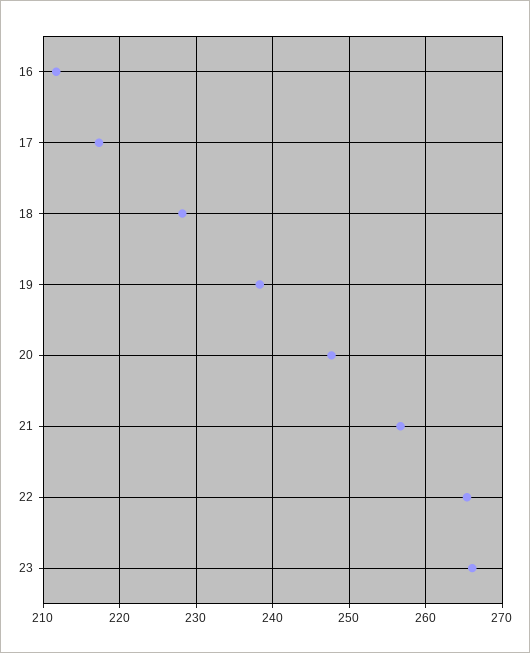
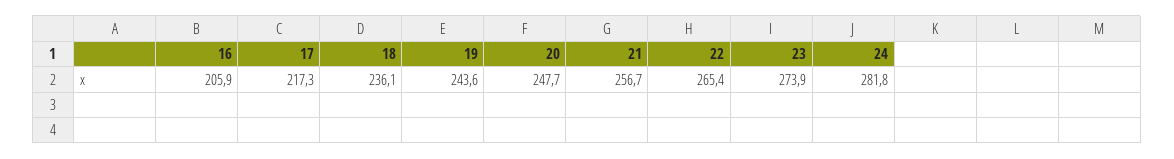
  {
-   "16": 212,
+   "16": 205.9,
    "17": 217.3,
-   "18": 228,
+   "18": 236.1,
-   "19": 238,
+   "19": 243.6,
    "20": 247.7,
    "21": 256.7,
    "22": 265.4,
-   "23": 266
+   "23": 273.9,
+   "24": 281.8
  }

